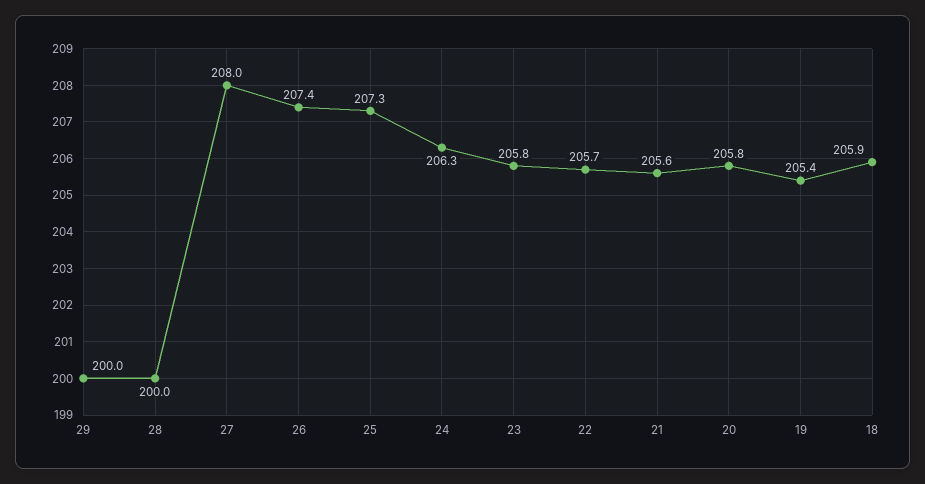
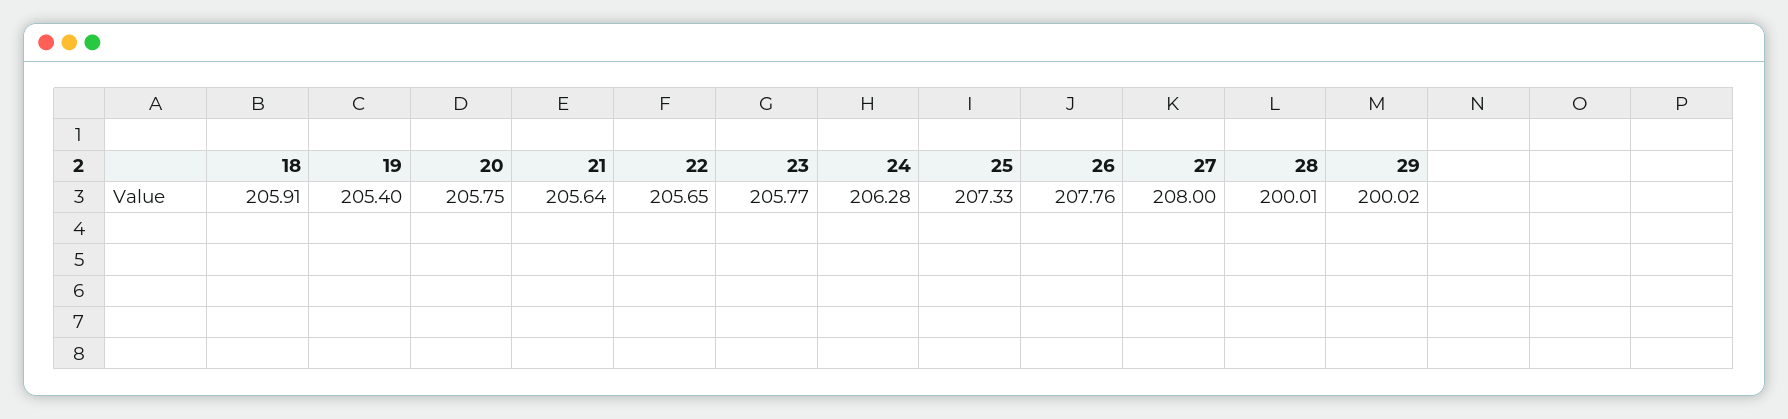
  {
    "29": 200.02,
    "28": 200.01,
    "27": 208,
-   "26": 207.4,
+   "26": 207.76,
    "25": 207.33,
    "24": 206.28,
    "23": 205.77,
    "22": 205.65,
    "21": 205.64,
    "20": 205.75,
    "19": 205.4,
    "18": 205.91
  }

